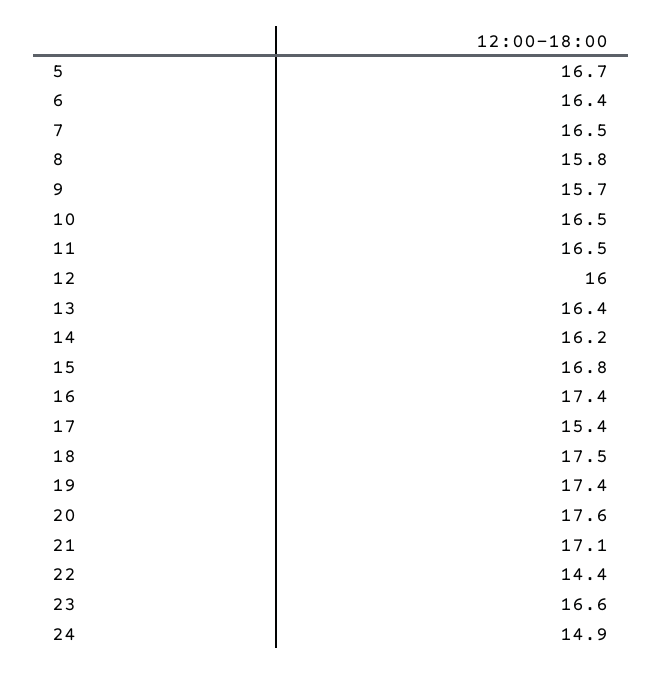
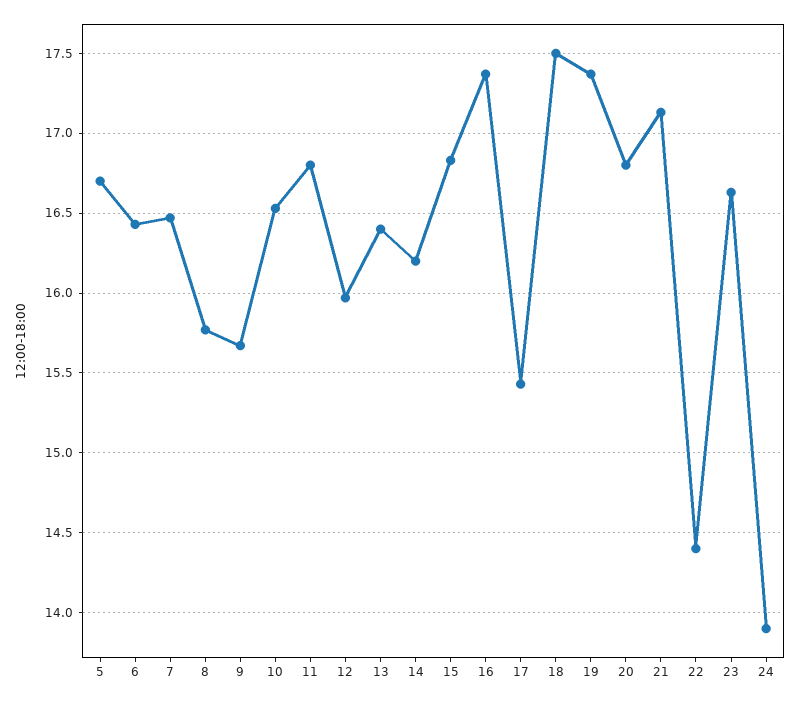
  {
    "5": 16.7,
    "6": 16.4,
    "7": 16.5,
    "8": 15.8,
    "9": 15.7,
    "10": 16.5,
-   "11": 16.5,
+   "11": 16.8,
    "12": 16,
    "13": 16.4,
    "14": 16.2,
    "15": 16.8,
    "16": 17.4,
    "17": 15.4,
    "18": 17.5,
    "19": 17.4,
-   "20": 17.6,
+   "20": 16.8,
    "21": 17.1,
    "22": 14.4,
    "23": 16.6,
-   "24": 14.9
+   "24": 13.9
  }

